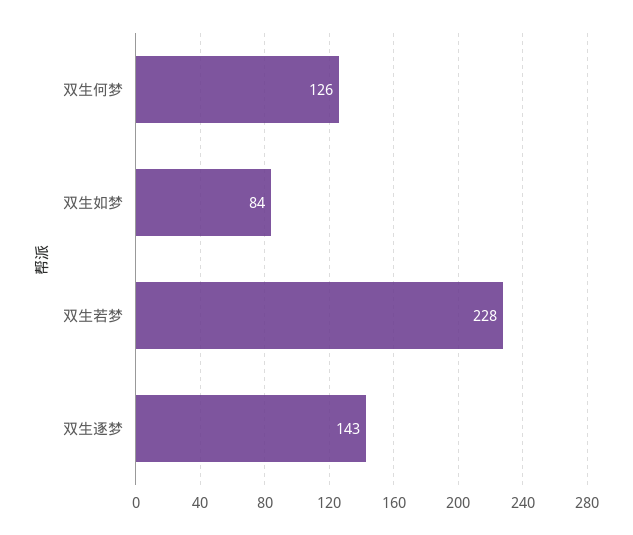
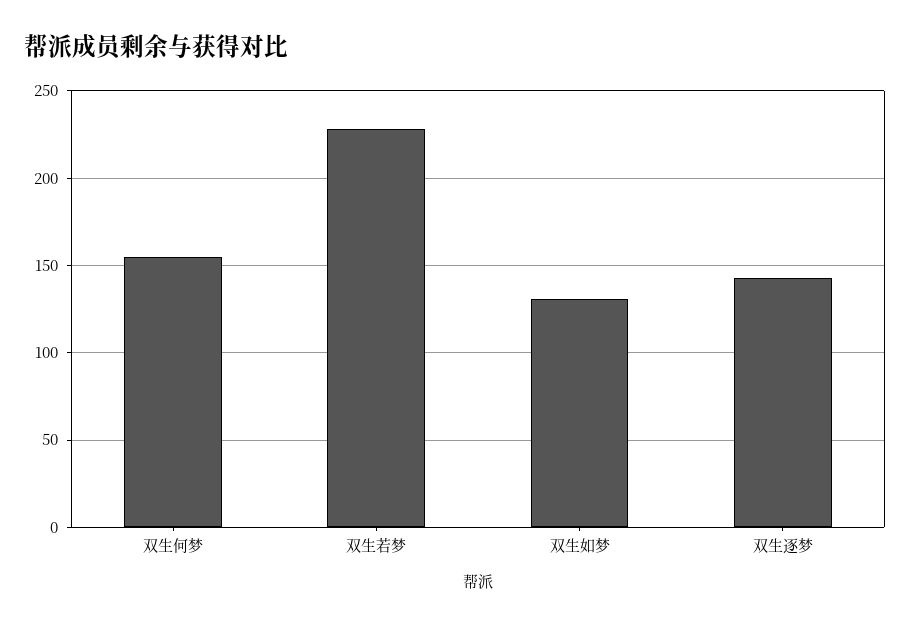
  {
-   "双生何梦": 126,
+   "双生何梦": 155,
-   "双生如梦": 84,
+   "双生如梦": 130,
    "双生若梦": 228,
    "双生逐梦": 143
  }

